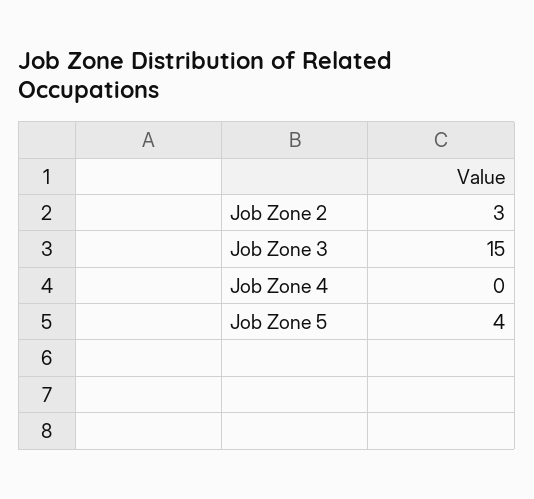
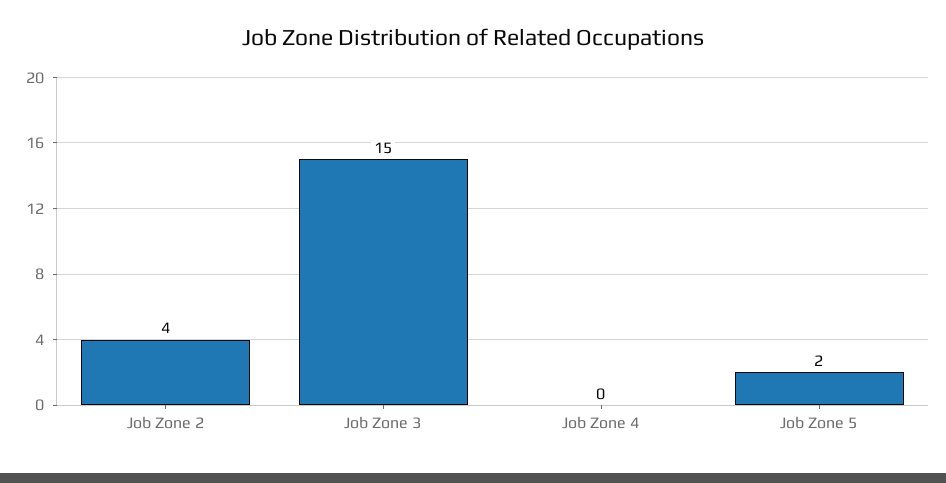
  {
-   "Job Zone 2": 3,
+   "Job Zone 2": 4,
    "Job Zone 3": 15,
    "Job Zone 4": 0,
-   "Job Zone 5": 4
+   "Job Zone 5": 2
  }

